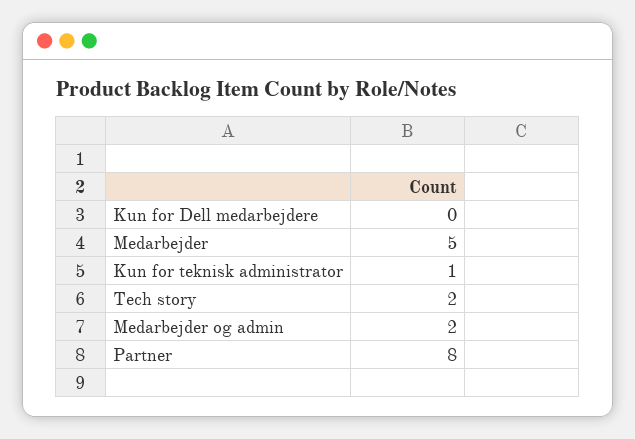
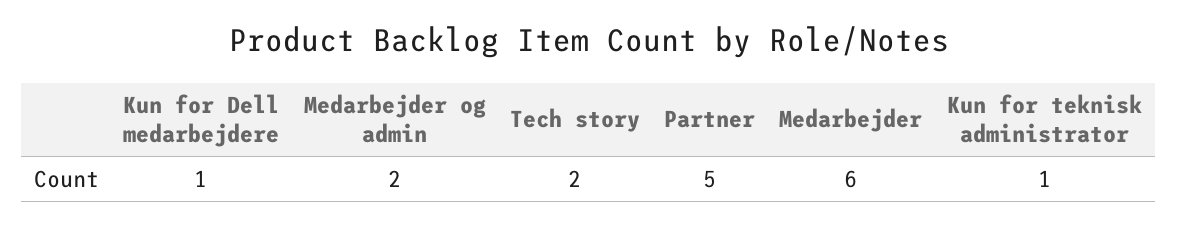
  {
-   "Kun for Dell medarbejdere": 0,
+   "Kun for Dell medarbejdere": 1,
-   "Medarbejder": 5,
+   "Medarbejder": 6,
    "Kun for teknisk administrator": 1,
    "Tech story": 2,
    "Medarbejder og admin": 2,
-   "Partner": 8
+   "Partner": 5
  }

